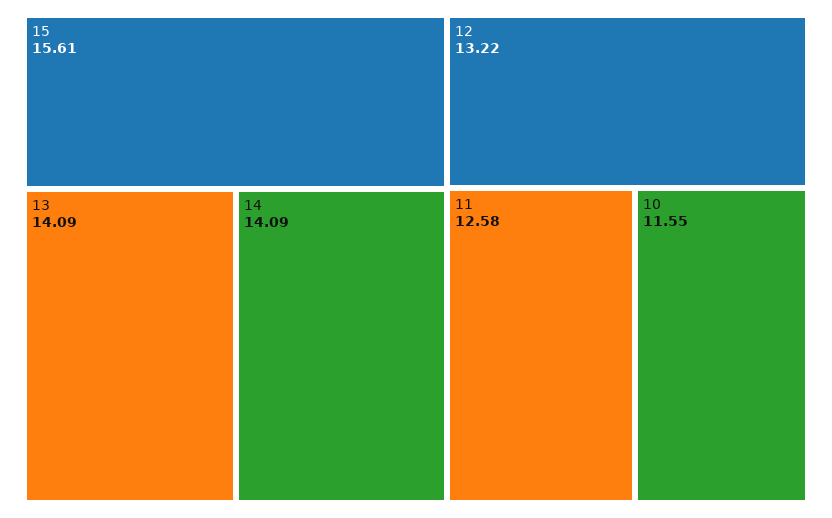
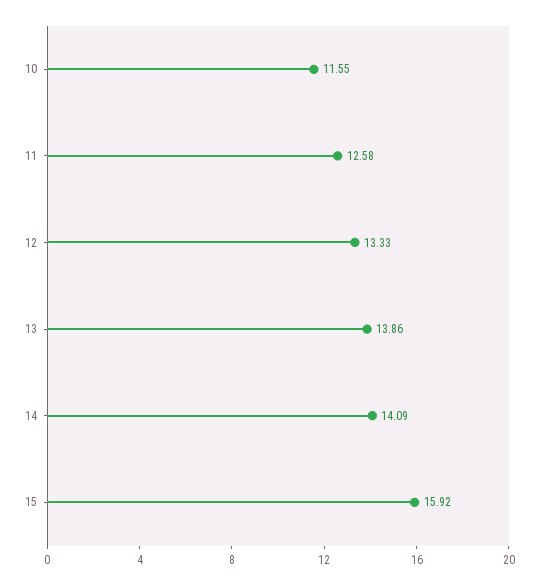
  {
-   "15": 15.61,
+   "15": 15.92,
-   "13": 14.09,
+   "13": 13.86,
    "14": 14.09,
-   "12": 13.22,
+   "12": 13.33,
    "11": 12.58,
    "10": 11.55
  }

